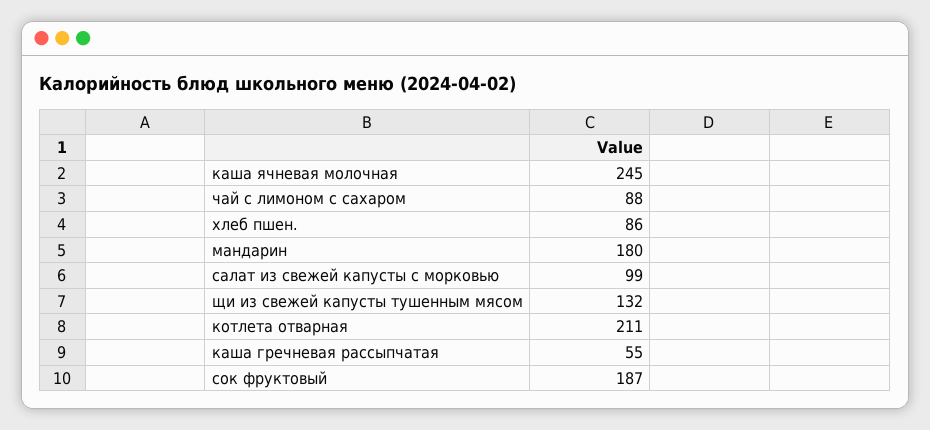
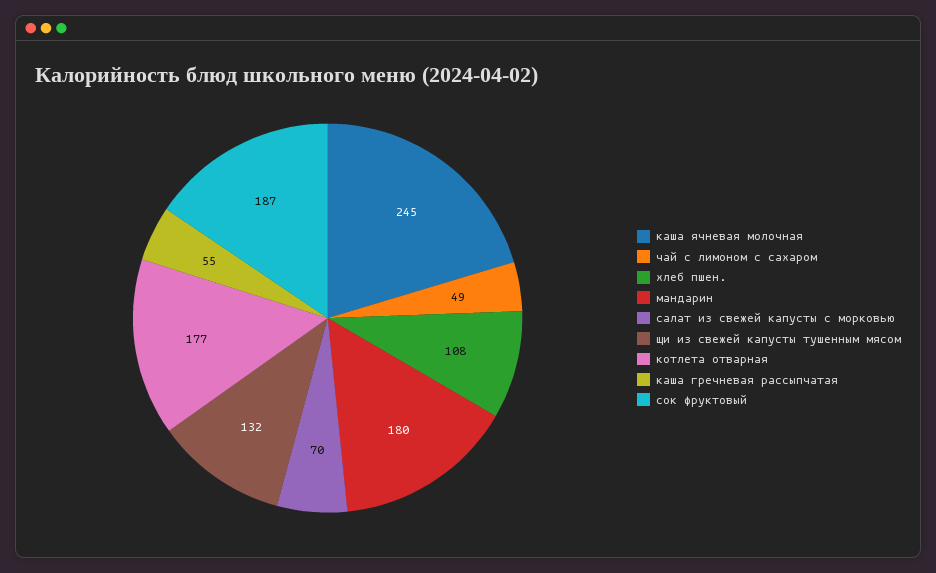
  {
    "каша ячневая молочная": 245,
-   "чай с лимоном с сахаром": 88,
+   "чай с лимоном с сахаром": 49,
-   "хлеб пшен.": 86,
+   "хлеб пшен.": 108,
    "мандарин": 180,
-   "салат из свежей капусты с морковью": 99,
+   "салат из свежей капусты с морковью": 70,
    "щи из свежей капусты тушенным мясом": 132,
-   "котлета отварная": 211,
+   "котлета отварная": 177,
    "каша гречневая рассыпчатая": 55,
    "сок фруктовый": 187
  }

